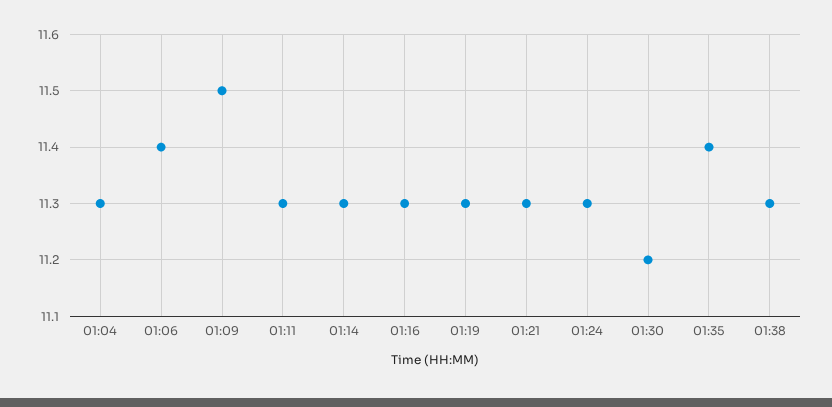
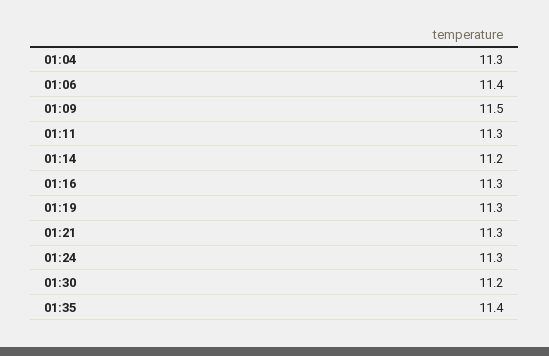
  {
    "01:04": 11.3,
    "01:06": 11.4,
    "01:09": 11.5,
    "01:11": 11.3,
-   "01:14": 11.3,
+   "01:14": 11.2,
    "01:16": 11.3,
    "01:19": 11.3,
    "01:21": 11.3,
    "01:24": 11.3,
    "01:30": 11.2,
-   "01:35": 11.4,
+   "01:35": 11.4
-   "01:38": 11.3
  }

